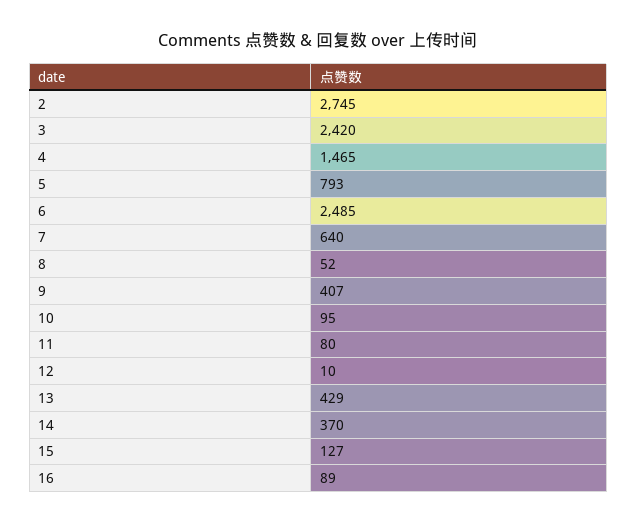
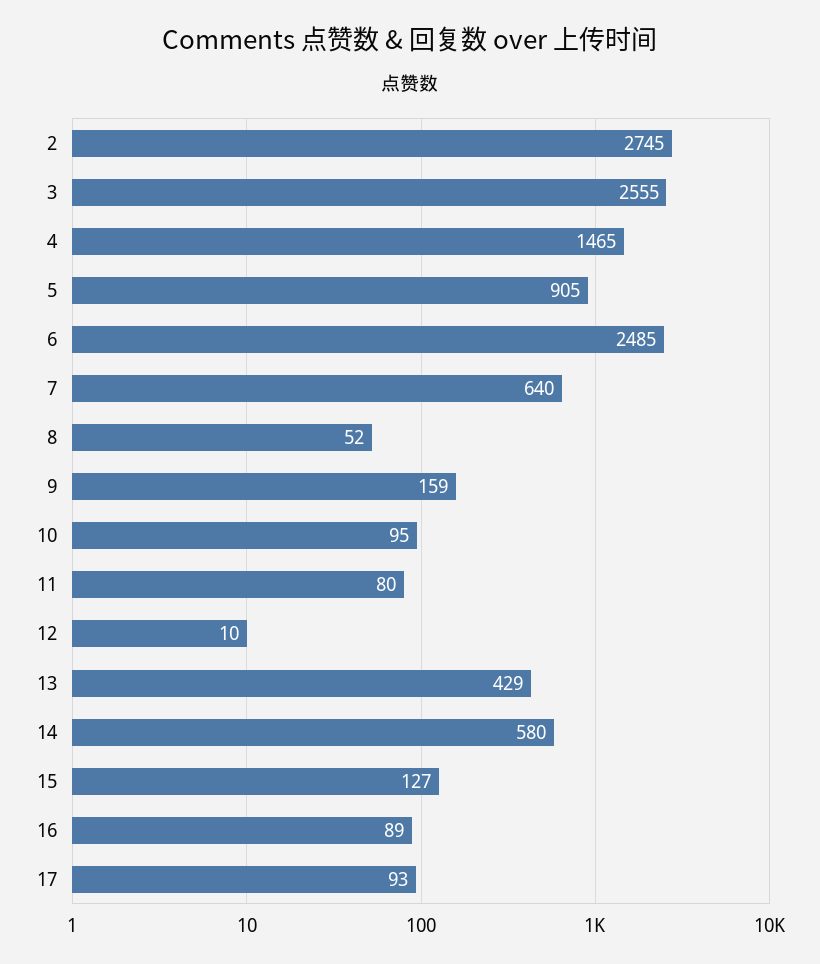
  {
    "2": 2745,
-   "3": 2420,
+   "3": 2555,
    "4": 1465,
-   "5": 793,
+   "5": 905,
    "6": 2485,
    "7": 640,
    "8": 52,
-   "9": 407,
+   "9": 159,
    "10": 95,
    "11": 80,
    "12": 10,
    "13": 429,
-   "14": 370,
+   "14": 580,
    "15": 127,
-   "16": 89
+   "16": 89,
+   "17": 93
  }

